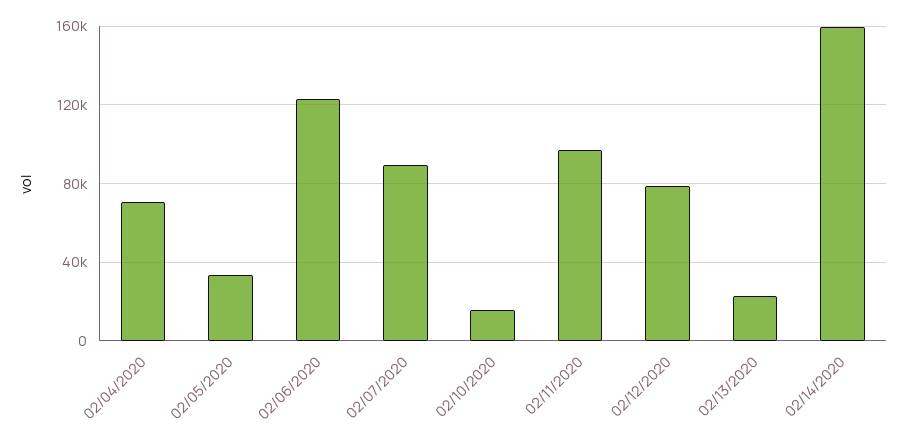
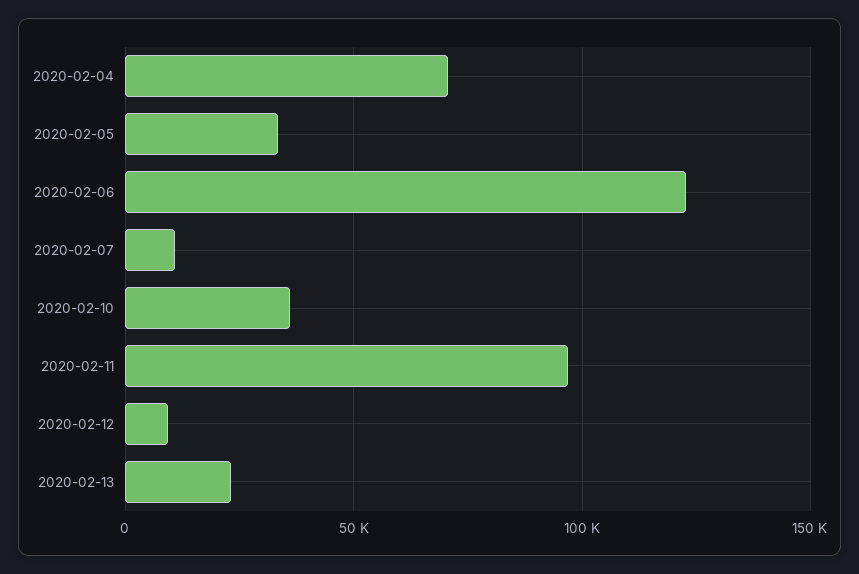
  {
    "02/04/2020": 70000,
    "02/05/2020": 35000,
    "02/06/2020": 125000,
-   "02/07/2020": 90000,
+   "02/07/2020": 10000,
-   "02/10/2020": 15000,
+   "02/10/2020": 35000,
    "02/11/2020": 95000,
-   "02/12/2020": 80000,
+   "02/12/2020": 10000,
-   "02/13/2020": 25000,
+   "02/13/2020": 25000
-   "02/14/2020": 160000
  }

